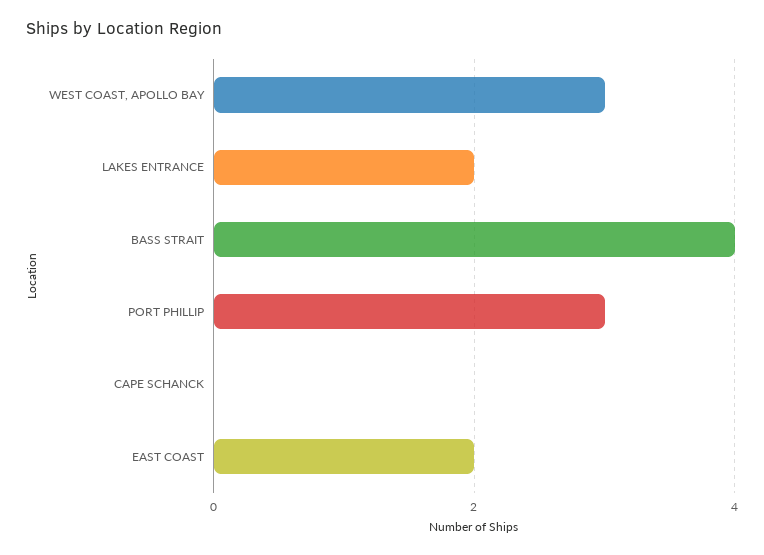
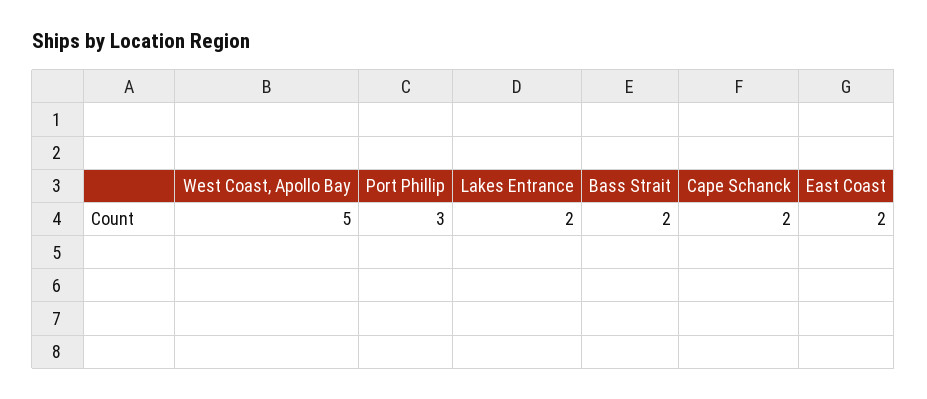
  {
-   "WEST COAST, APOLLO BAY": 3,
+   "WEST COAST, APOLLO BAY": 5,
    "LAKES ENTRANCE": 2,
-   "BASS STRAIT": 4,
+   "BASS STRAIT": 2,
    "PORT PHILLIP": 3,
-   "CAPE SCHANCK": 0,
+   "CAPE SCHANCK": 2,
    "EAST COAST": 2
  }

